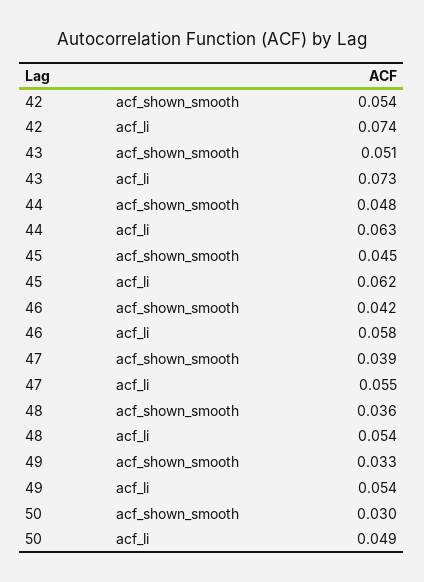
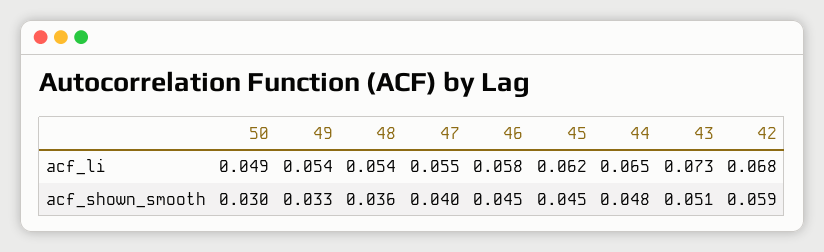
  {
    "42": {
-     "acf_shown_smooth": 0.054,
+     "acf_shown_smooth": 0.059,
-     "acf_li": 0.074
+     "acf_li": 0.068
    },
    "43": {
      "acf_shown_smooth": 0.051,
      "acf_li": 0.073
    },
    "44": {
      "acf_shown_smooth": 0.048,
-     "acf_li": 0.063
+     "acf_li": 0.065
    },
    "45": {
      "acf_shown_smooth": 0.045,
      "acf_li": 0.062
    },
    "46": {
-     "acf_shown_smooth": 0.042,
+     "acf_shown_smooth": 0.045,
      "acf_li": 0.058
    },
    "47": {
-     "acf_shown_smooth": 0.039,
+     "acf_shown_smooth": 0.04,
      "acf_li": 0.055
    },
    "48": {
      "acf_shown_smooth": 0.036,
      "acf_li": 0.054
    },
    "49": {
      "acf_shown_smooth": 0.033,
      "acf_li": 0.054
    },
    "50": {
      "acf_shown_smooth": 0.03,
      "acf_li": 0.049
    }
  }

